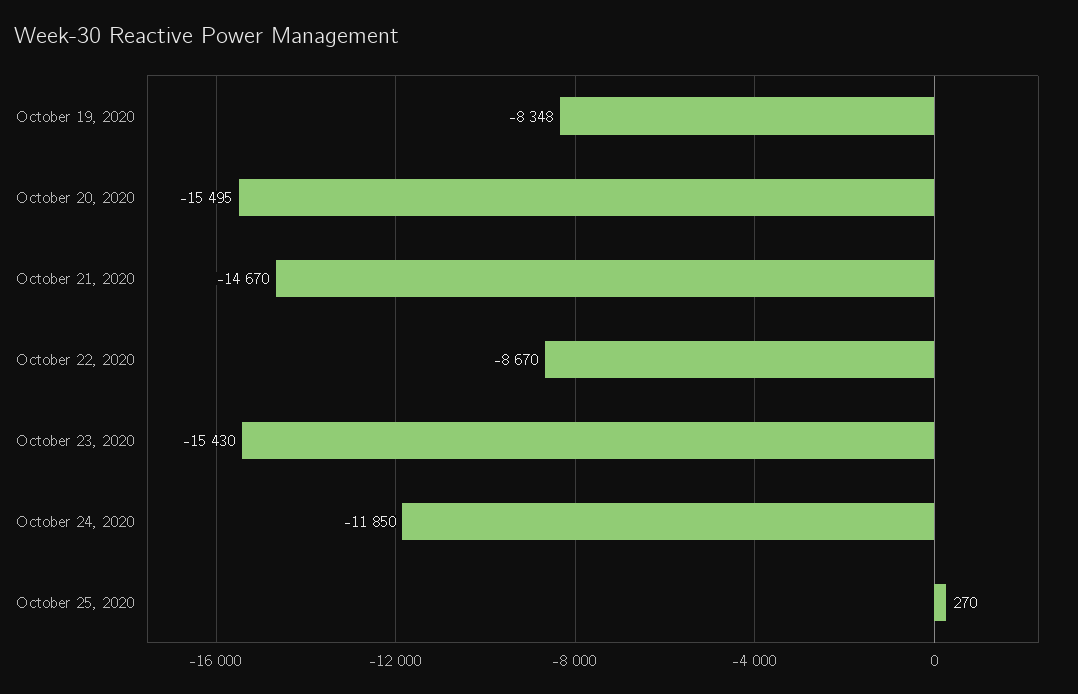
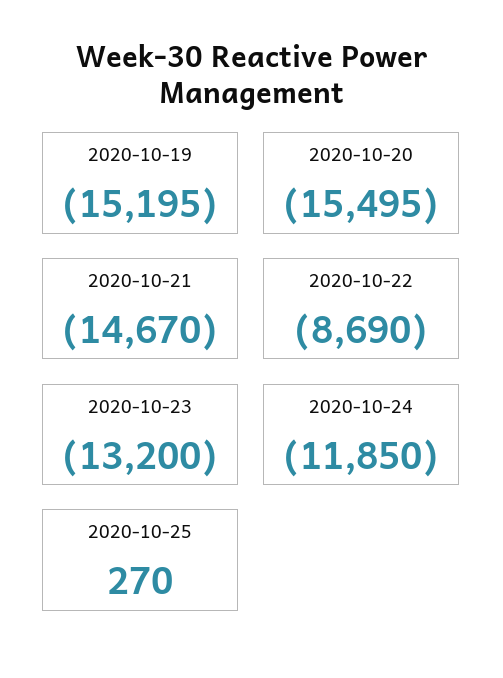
  {
-   "October 19, 2020": -8348,
+   "October 19, 2020": -15195,
    "October 20, 2020": -15495,
    "October 21, 2020": -14670,
-   "October 22, 2020": -8670,
+   "October 22, 2020": -8690,
-   "October 23, 2020": -15430,
+   "October 23, 2020": -13200,
    "October 24, 2020": -11850,
    "October 25, 2020": 270
  }

